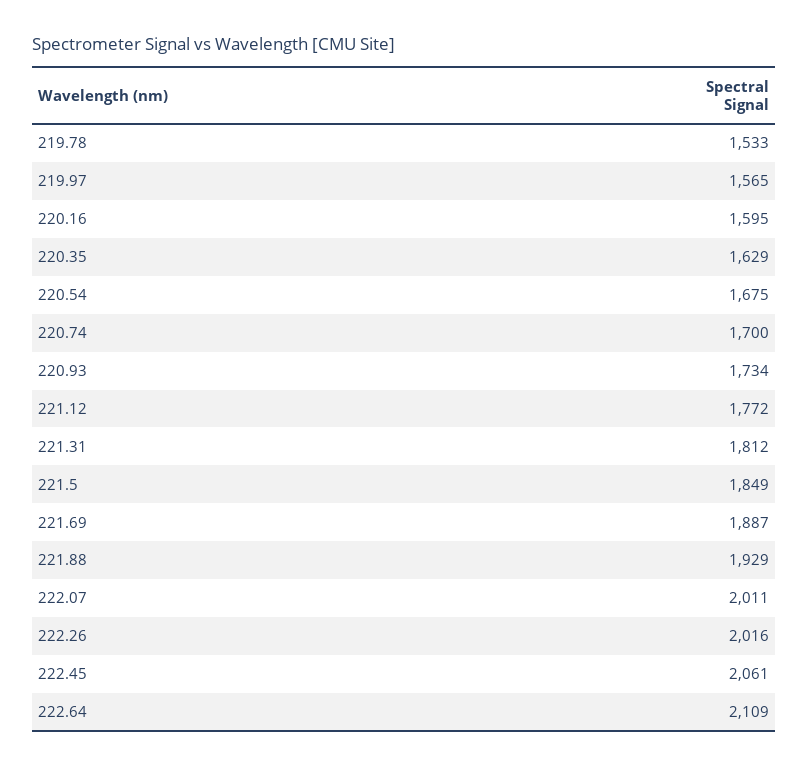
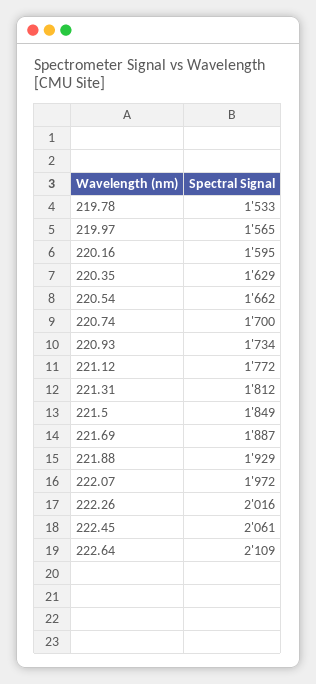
  {
    "219.78": 1533,
    "219.97": 1565,
    "220.16": 1595,
    "220.35": 1629,
-   "220.54": 1675,
+   "220.54": 1662,
    "220.74": 1700,
    "220.93": 1734,
    "221.12": 1772,
    "221.31": 1812,
    "221.5": 1849,
    "221.69": 1887,
    "221.88": 1929,
-   "222.07": 2011,
+   "222.07": 1972,
    "222.26": 2016,
    "222.45": 2061,
    "222.64": 2109
  }

